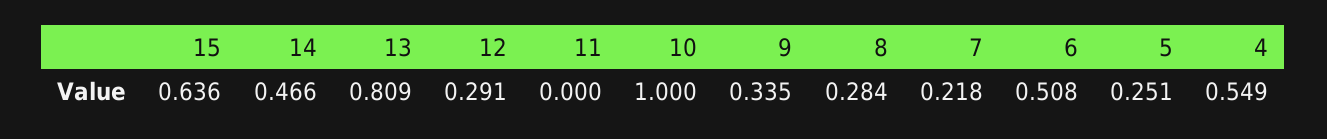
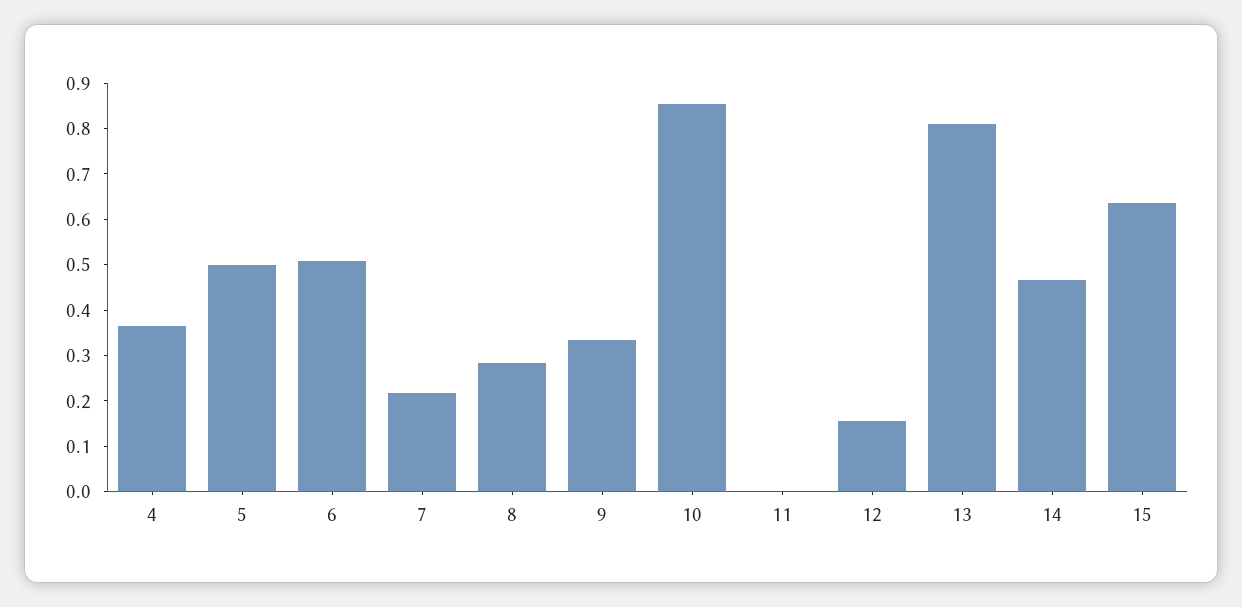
  {
    "15": 0.636,
    "14": 0.466,
    "13": 0.809,
-   "12": 0.291,
+   "12": 0.16,
    "11": 0,
-   "10": 1,
+   "10": 0.86,
    "9": 0.335,
    "8": 0.284,
    "7": 0.218,
    "6": 0.508,
-   "5": 0.251,
+   "5": 0.5,
-   "4": 0.549
+   "4": 0.36
  }

